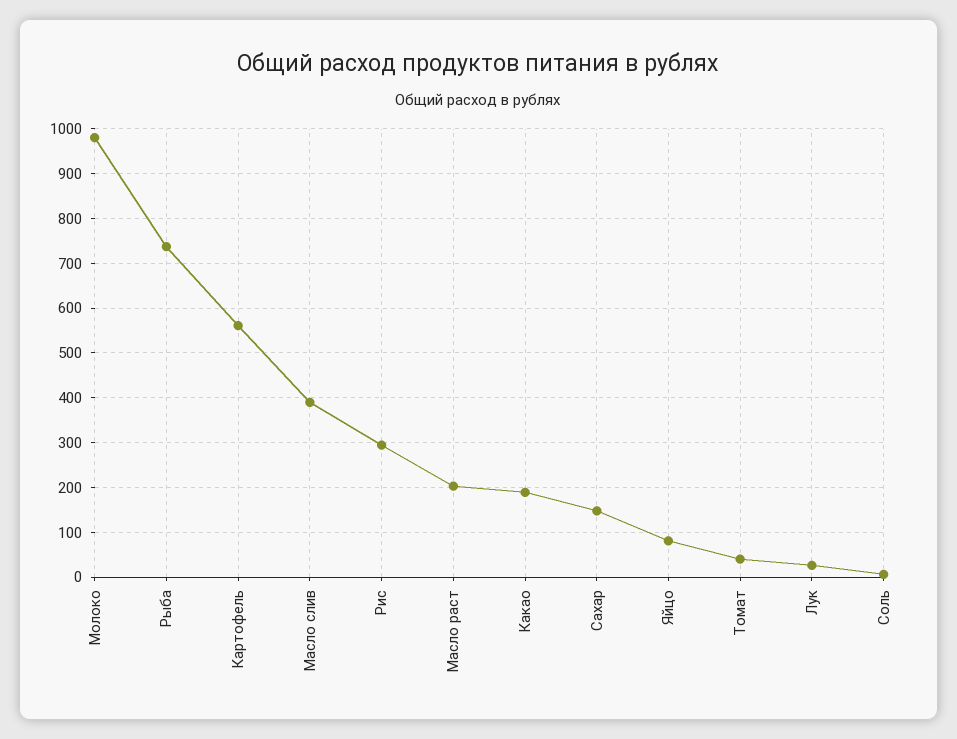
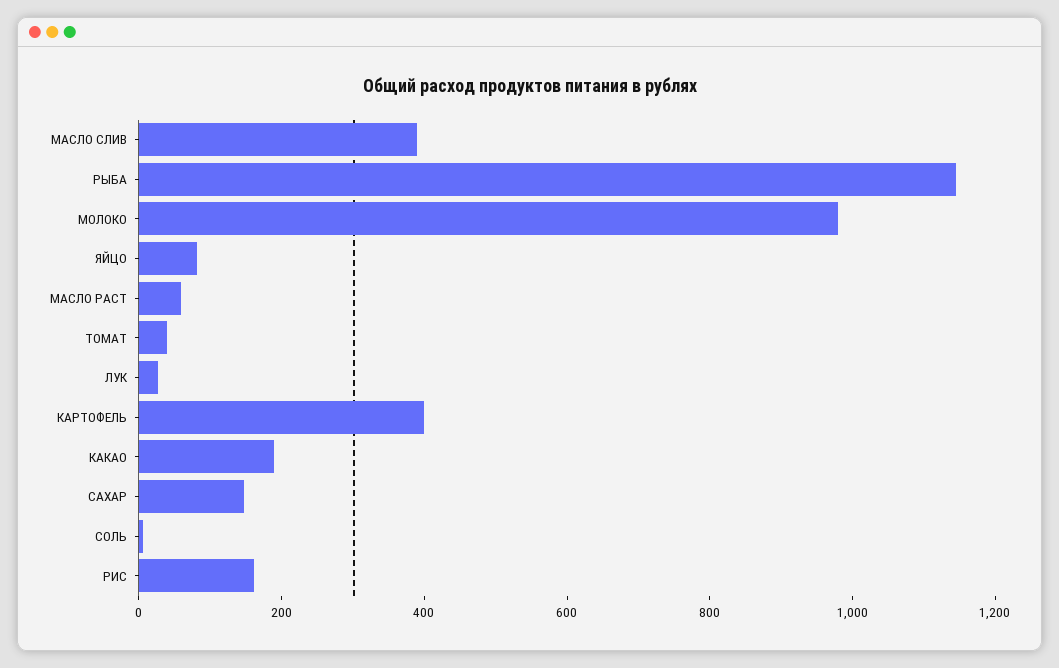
  {
    "Молоко": 980,
-   "Рыба": 740,
+   "Рыба": 1150,
-   "Картофель": 560,
+   "Картофель": 400,
    "Масло слив": 380,
-   "Рис": 300,
+   "Рис": 150,
-   "Масло раст": 200,
+   "Масло раст": 50,
    "Какао": 180,
    "Сахар": 140,
    "Яйцо": 80,
    "Томат": 40,
    "Лук": 20,
    "Соль": 0
  }

